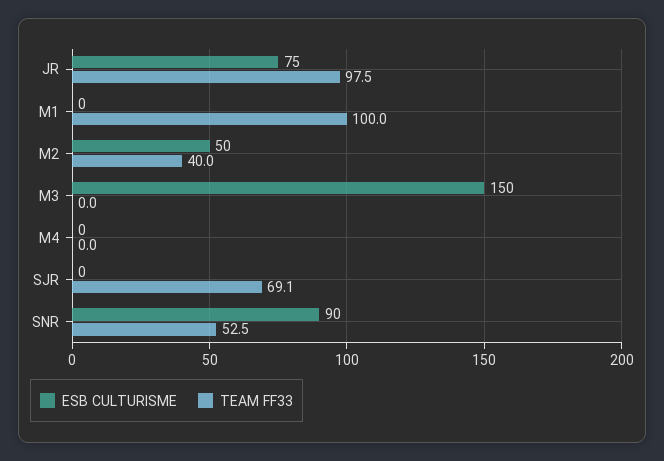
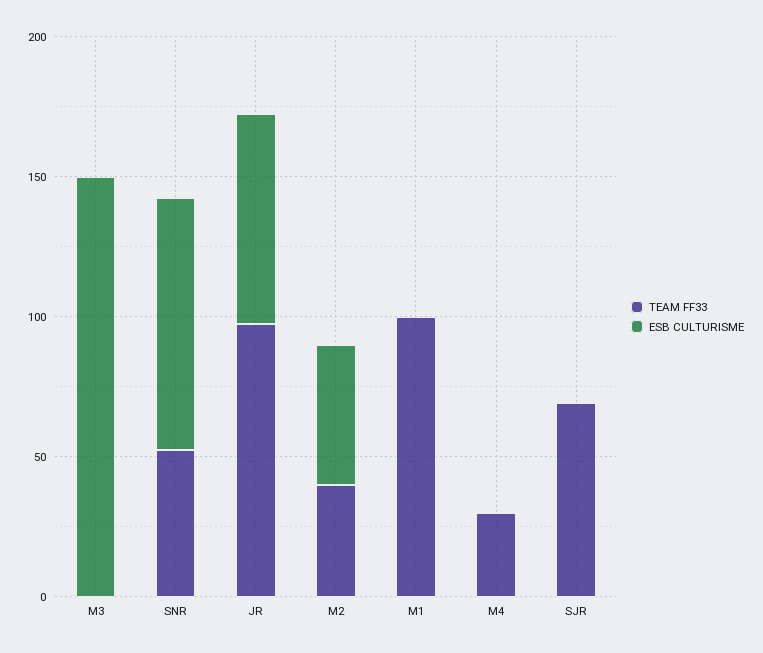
  {
    "ESB CULTURISME": {
      "JR": 75,
      "M1": 0,
      "M2": 50,
      "M3": 150,
      "M4": 0,
      "SJR": 0,
      "SNR": 90
    },
    "TEAM FF33": {
      "JR": 97.5,
      "M1": 100,
      "M2": 40,
      "M3": 0,
-     "M4": 0,
+     "M4": 30,
      "SJR": 69.1,
      "SNR": 52.5
    }
  }

